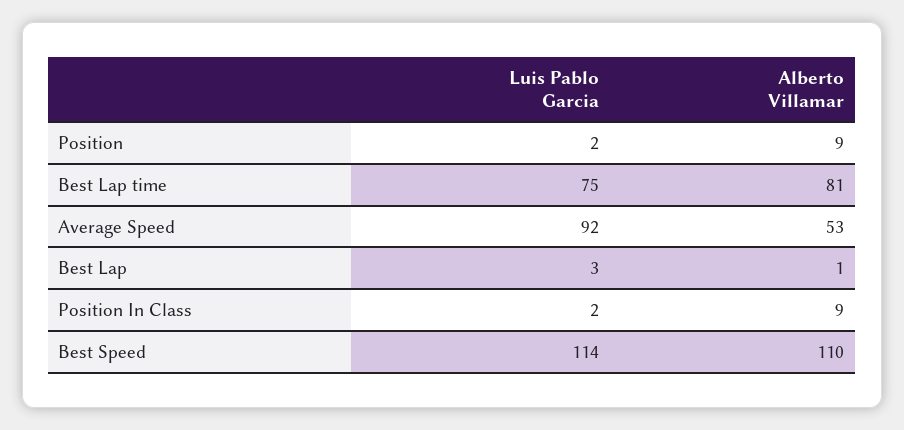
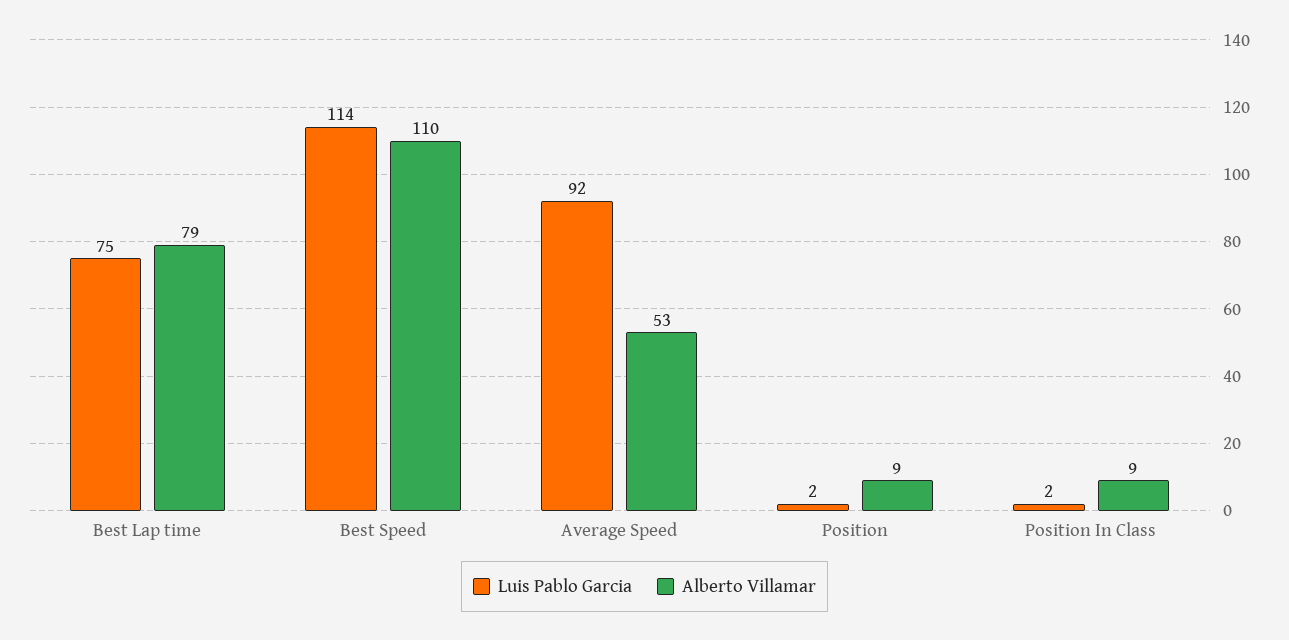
  {
    "Luis Pablo Garcia": {
      "Position": 2,
      "Best Lap time": 75,
      "Average Speed": 92,
-     "Best Lap": 3,
      "Position In Class": 2,
      "Best Speed": 114
    },
    "Alberto Villamar": {
      "Position": 9,
-     "Best Lap time": 81,
+     "Best Lap time": 79,
      "Average Speed": 53,
-     "Best Lap": 1,
      "Position In Class": 9,
      "Best Speed": 110
    }
  }

